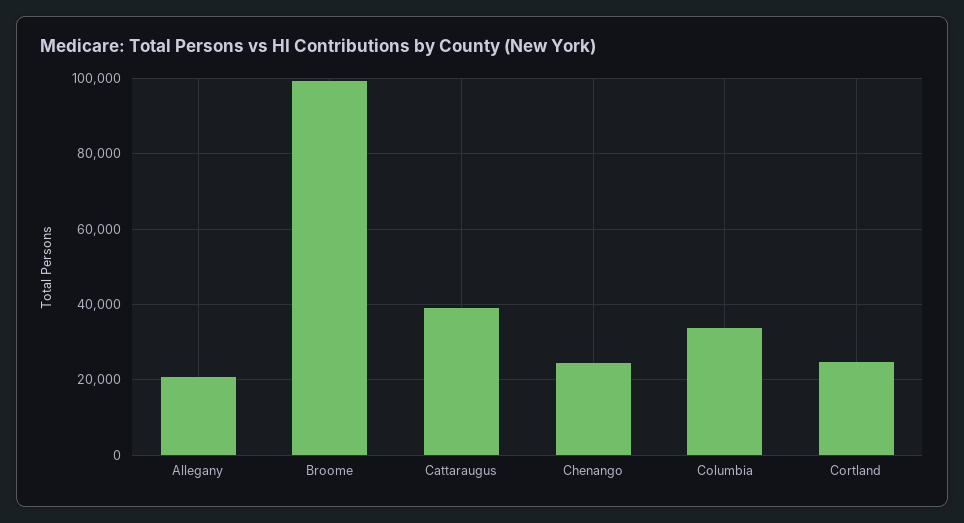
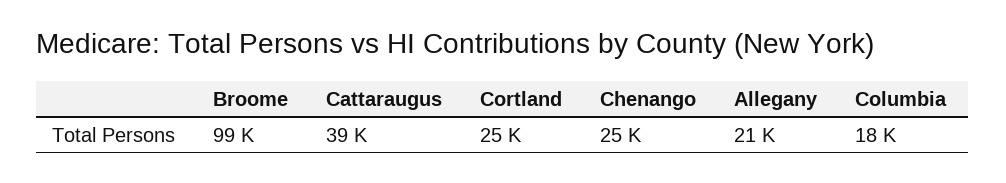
  {
    "Allegany": 21000,
    "Broome": 99000,
    "Cattaraugus": 39000,
    "Chenango": 25000,
-   "Columbia": 34000,
+   "Columbia": 18000,
    "Cortland": 25000
  }

